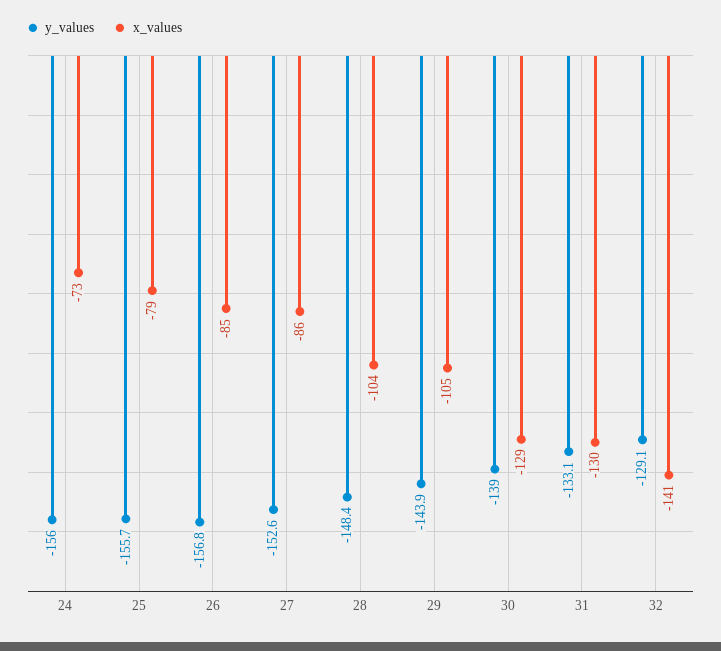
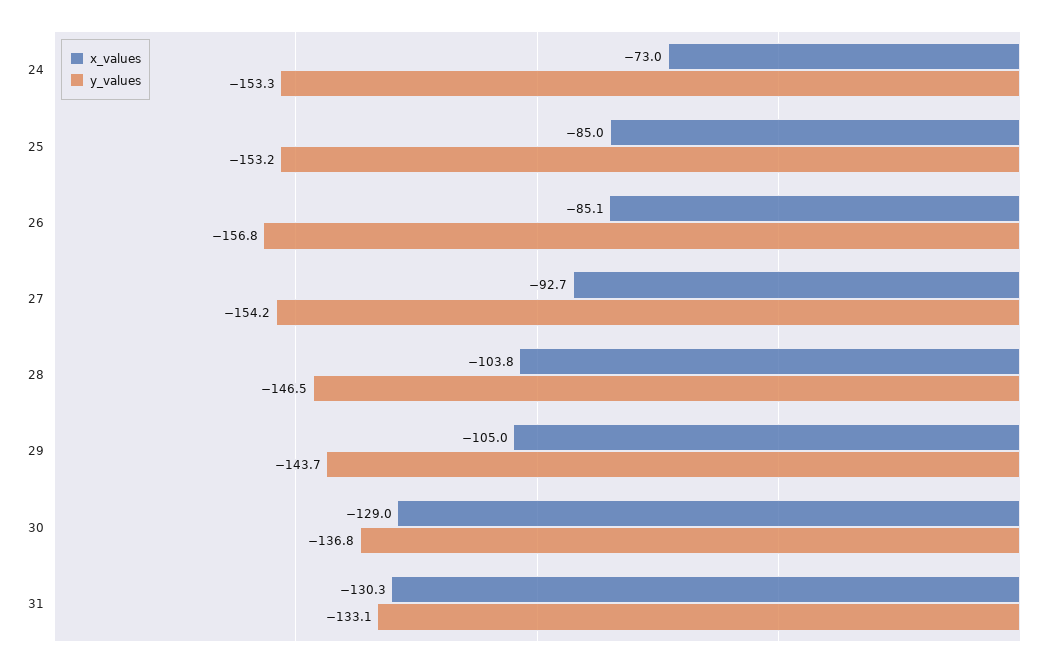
  {
    "y_values": {
-     "24": -156,
+     "24": -153.3,
-     "25": -155.7,
+     "25": -153.2,
      "26": -156.8,
-     "27": -152.6,
+     "27": -154.2,
-     "28": -148.4,
+     "28": -146.5,
-     "29": -143.9,
+     "29": -143.7,
-     "30": -139,
+     "30": -136.8,
-     "31": -133.1,
+     "31": -133.1
-     "32": -129.1
    },
    "x_values": {
      "24": -73,
-     "25": -79,
+     "25": -85,
      "26": -85.1,
-     "27": -86,
+     "27": -92.7,
      "28": -103.8,
      "29": -105,
      "30": -129,
-     "31": -130.3,
+     "31": -130.3
-     "32": -141
    }
  }

